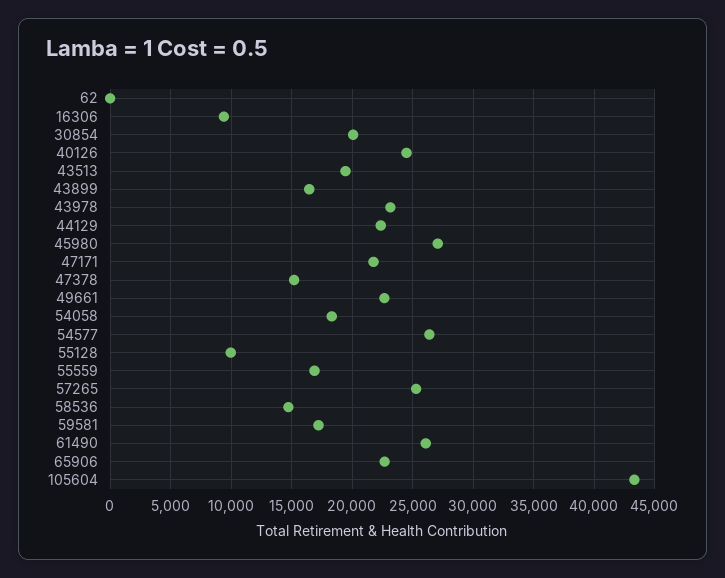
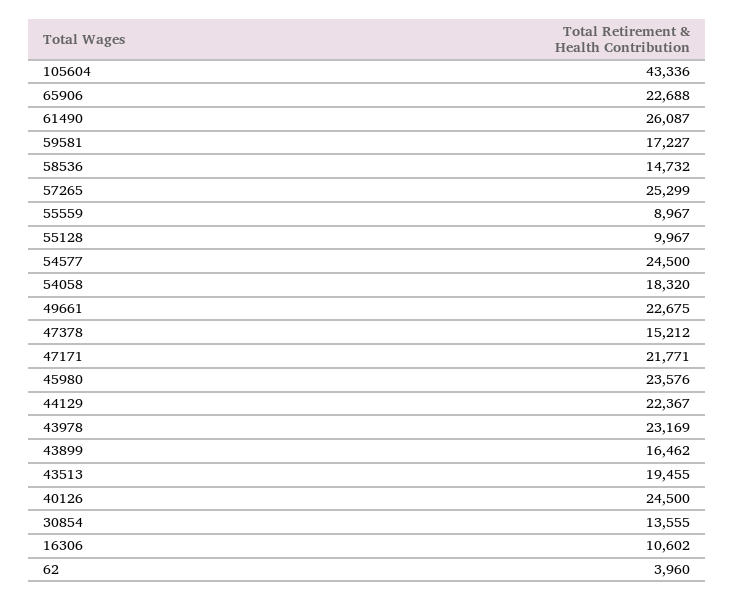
  {
-   "62": 0,
+   "62": 3960,
-   "16306": 9500,
+   "16306": 10602,
-   "30854": 20000,
+   "30854": 13555,
    "40126": 24500,
    "43513": 19455,
    "43899": 16462,
    "43978": 23169,
    "44129": 22367,
-   "45980": 27000,
+   "45980": 23576,
    "47171": 21771,
    "47378": 15212,
    "49661": 22675,
    "54058": 18320,
-   "54577": 26500,
+   "54577": 24500,
    "55128": 9967,
-   "55559": 17000,
+   "55559": 8967,
    "57265": 25299,
    "58536": 14732,
    "59581": 17227,
    "61490": 26087,
    "65906": 22688,
    "105604": 43336
  }

